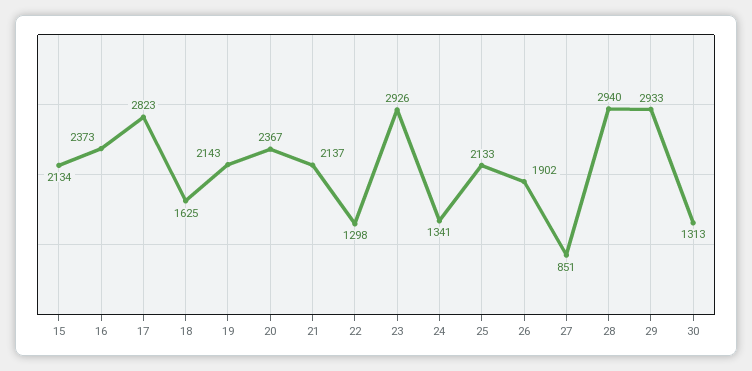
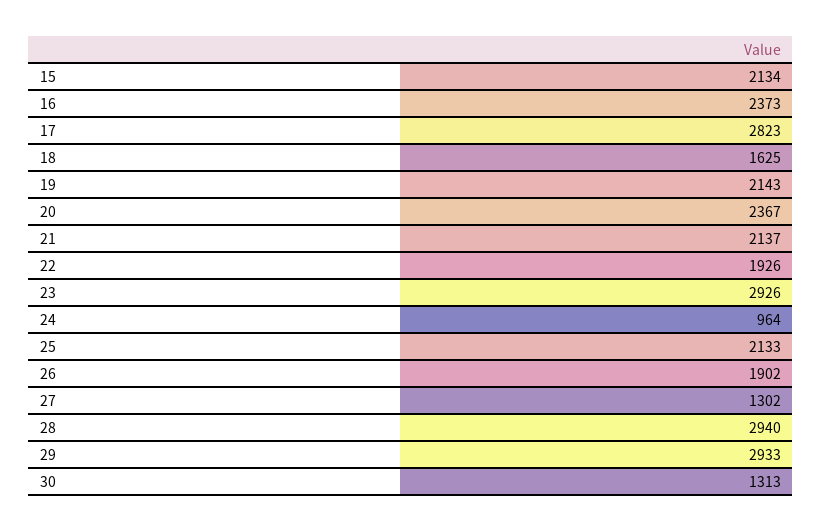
  {
    "15": 2134,
    "16": 2373,
    "17": 2823,
    "18": 1625,
    "19": 2143,
    "20": 2367,
    "21": 2137,
-   "22": 1298,
+   "22": 1926,
    "23": 2926,
-   "24": 1341,
+   "24": 964,
    "25": 2133,
    "26": 1902,
-   "27": 851,
+   "27": 1302,
    "28": 2940,
    "29": 2933,
    "30": 1313
  }

